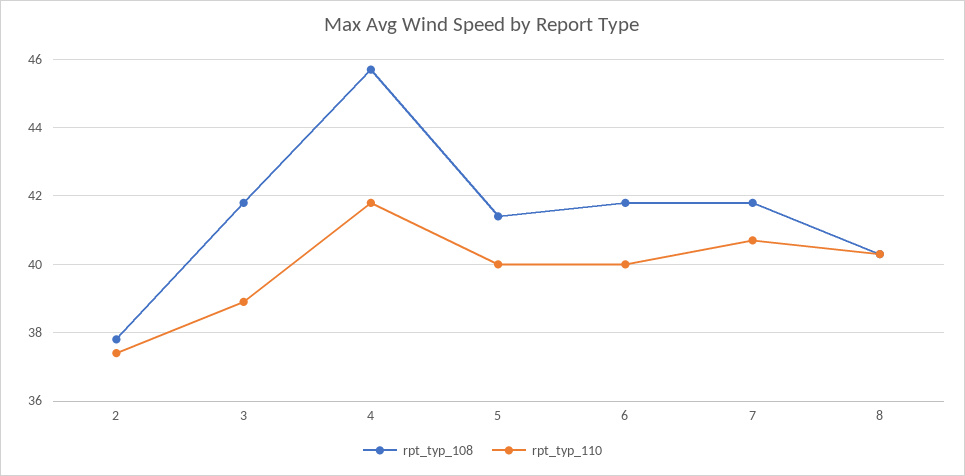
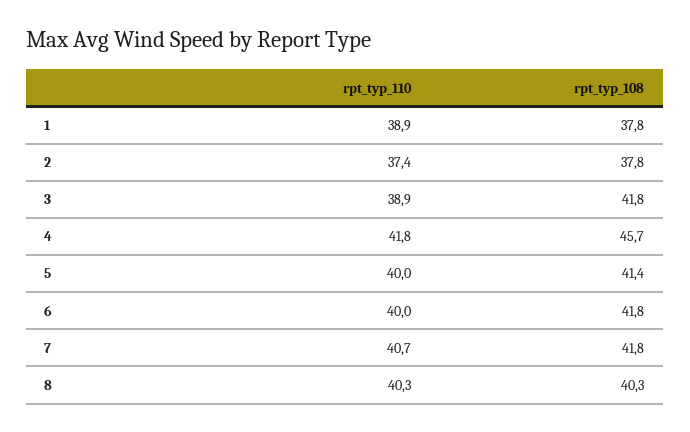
  {
    "rpt_typ_108": {
      "2": 37.8,
      "3": 41.8,
      "4": 45.7,
      "5": 41.4,
      "6": 41.8,
      "7": 41.8,
-     "8": 40.3
+     "8": 40.3,
+     "1": 37.8
    },
    "rpt_typ_110": {
      "2": 37.4,
      "3": 38.9,
      "4": 41.8,
      "5": 40,
      "6": 40,
      "7": 40.7,
-     "8": 40.3
+     "8": 40.3,
+     "1": 38.9
    }
  }

